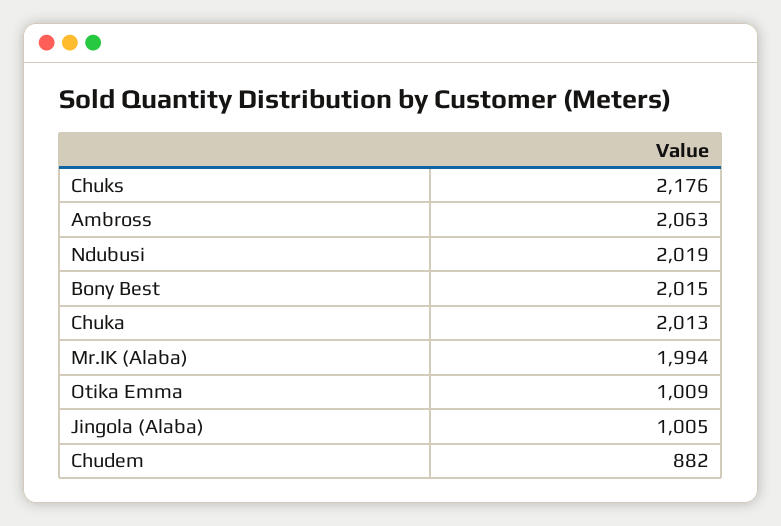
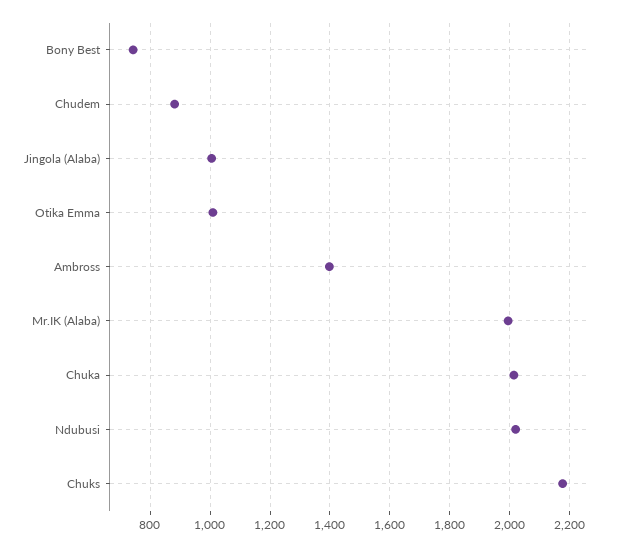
  {
    "Chuks": 2176,
-   "Ambross": 2063,
+   "Ambross": 1400,
    "Ndubusi": 2019,
-   "Bony Best": 2015,
+   "Bony Best": 750,
    "Chuka": 2013,
    "Mr.IK (Alaba)": 1994,
    "Otika Emma": 1009,
    "Jingola (Alaba)": 1005,
    "Chudem": 882
  }

